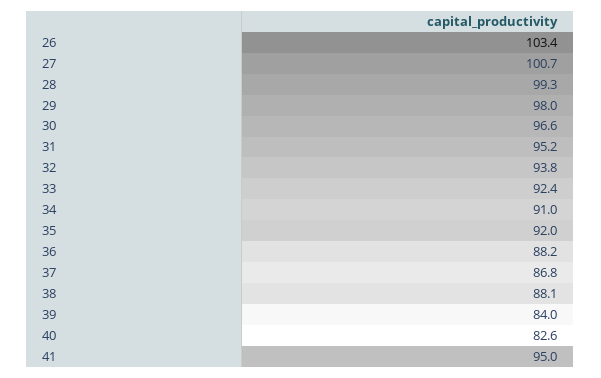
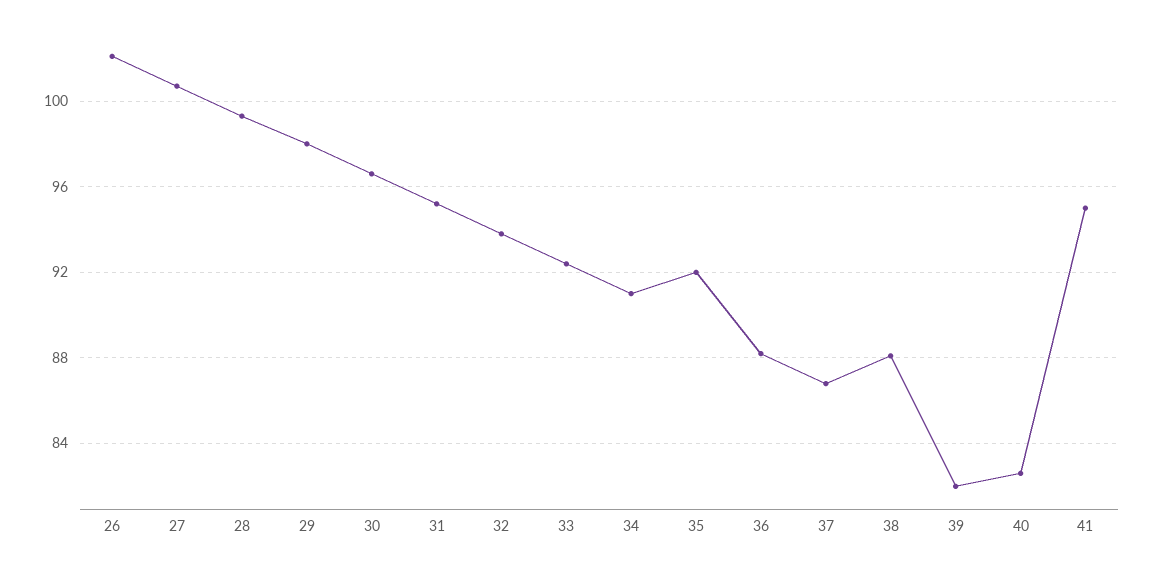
  {
-   "26": 103.4,
+   "26": 102,
    "27": 100.7,
    "28": 99.3,
    "29": 98,
    "30": 96.6,
    "31": 95.2,
    "32": 93.8,
    "33": 92.4,
    "34": 91,
    "35": 92,
    "36": 88.2,
    "37": 86.8,
    "38": 88.1,
-   "39": 84,
+   "39": 82,
    "40": 82.6,
    "41": 95
  }

